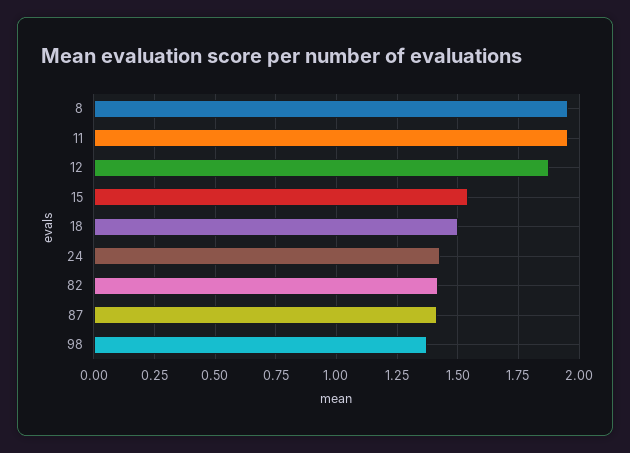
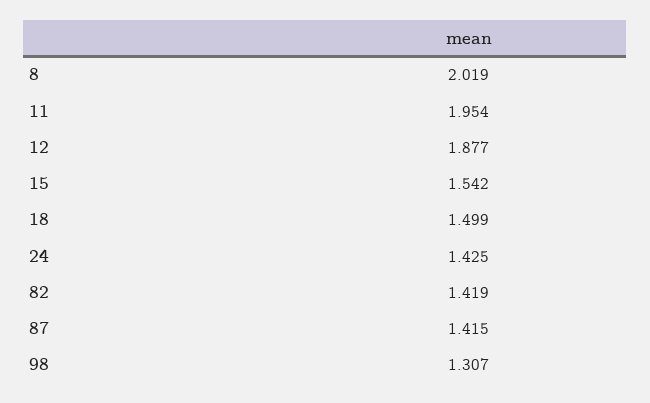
  {
-   "8": 1.95,
+   "8": 2.019,
    "11": 1.954,
    "12": 1.877,
    "15": 1.542,
    "18": 1.499,
    "24": 1.425,
    "82": 1.419,
    "87": 1.415,
-   "98": 1.375
+   "98": 1.307
  }

